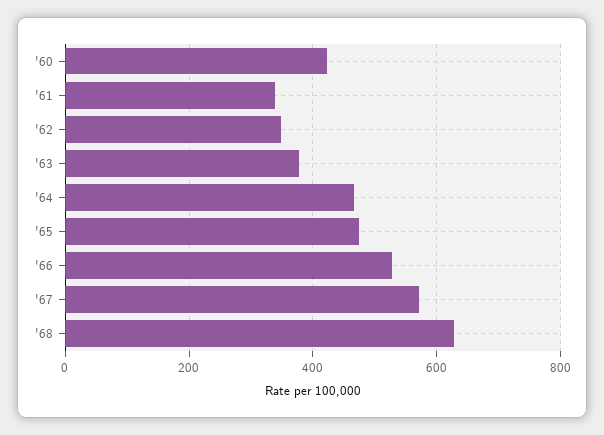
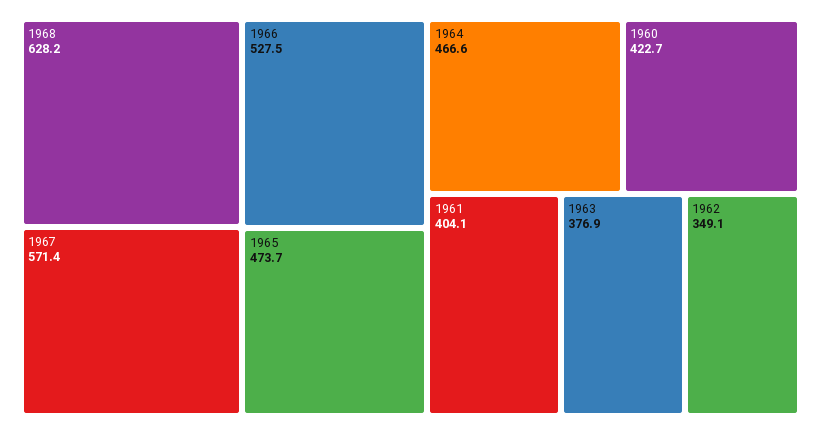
  {
    "'60": 422.7,
-   "'61": 340,
+   "'61": 404.1,
    "'62": 349.1,
    "'63": 376.9,
    "'64": 466.6,
    "'65": 473.7,
    "'66": 527.5,
    "'67": 571.4,
    "'68": 628.2
  }

